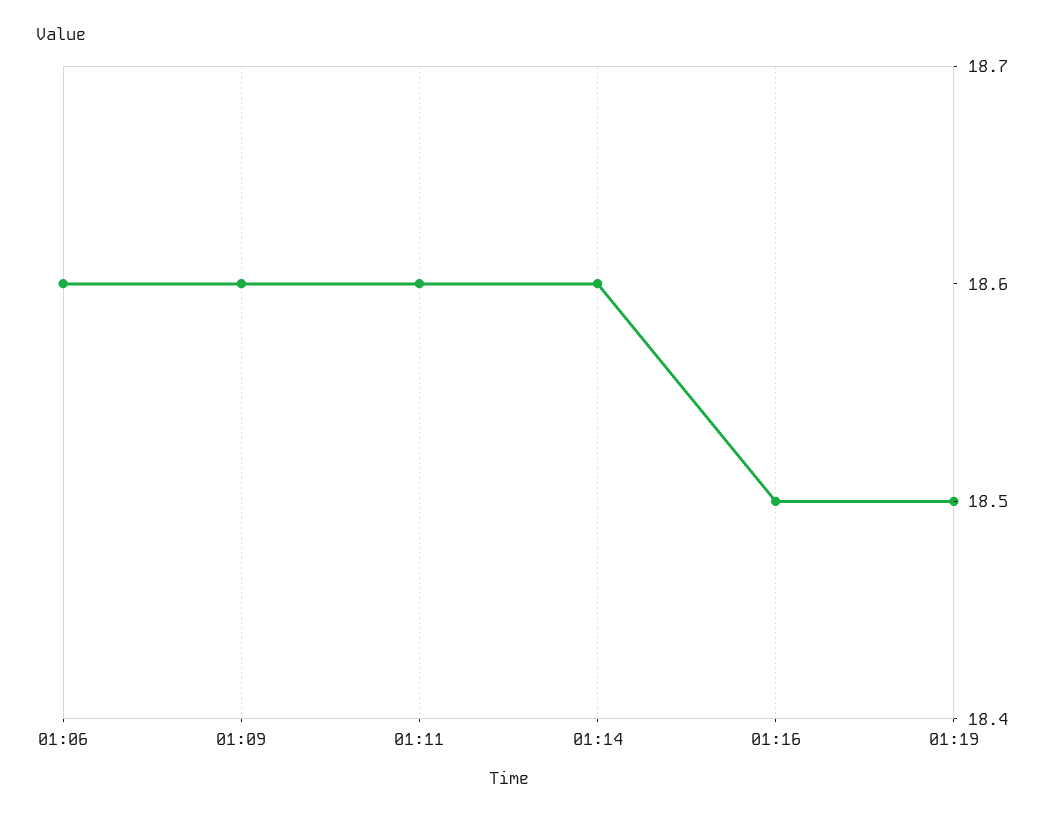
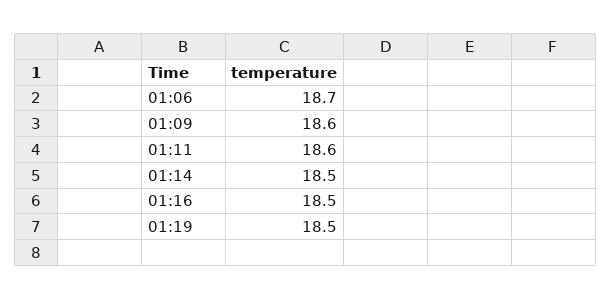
  {
-   "01:06": 18.6,
+   "01:06": 18.7,
    "01:09": 18.6,
    "01:11": 18.6,
-   "01:14": 18.6,
+   "01:14": 18.5,
    "01:16": 18.5,
    "01:19": 18.5
  }

